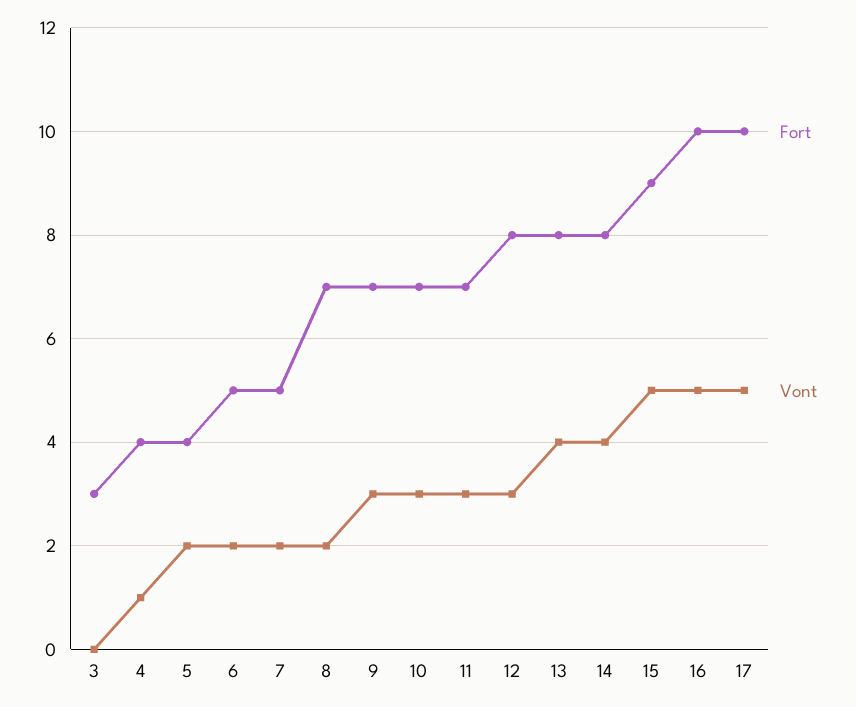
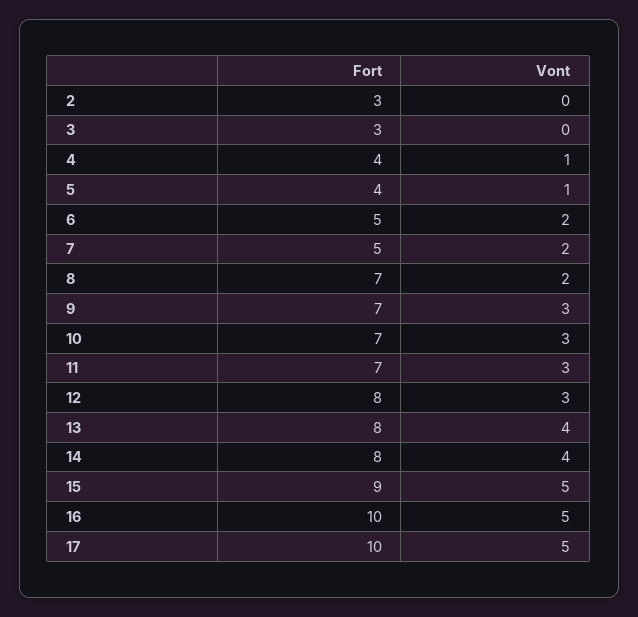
  {
    "Fort": {
      "3": 3,
      "4": 4,
      "5": 4,
      "6": 5,
      "7": 5,
      "8": 7,
      "9": 7,
      "10": 7,
      "11": 7,
      "12": 8,
      "13": 8,
      "14": 8,
      "15": 9,
      "16": 10,
-     "17": 10
+     "17": 10,
+     "2": 3
    },
    "Vont": {
      "3": 0,
      "4": 1,
-     "5": 2,
+     "5": 1,
      "6": 2,
      "7": 2,
      "8": 2,
      "9": 3,
      "10": 3,
      "11": 3,
      "12": 3,
      "13": 4,
      "14": 4,
      "15": 5,
      "16": 5,
-     "17": 5
+     "17": 5,
+     "2": 0
    }
  }

